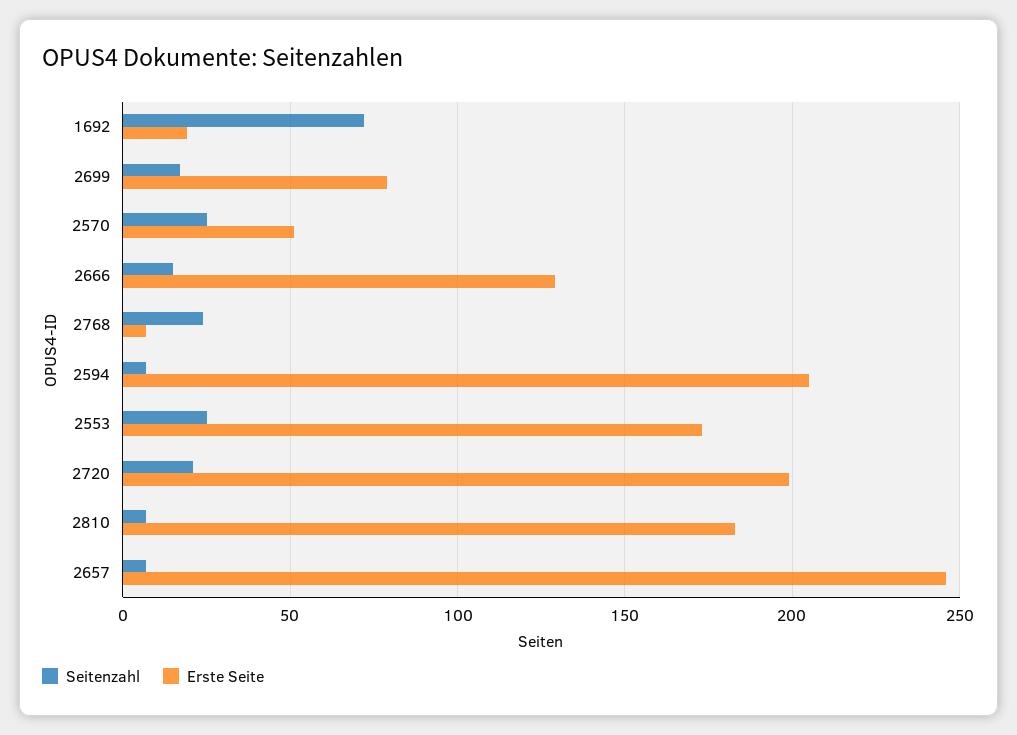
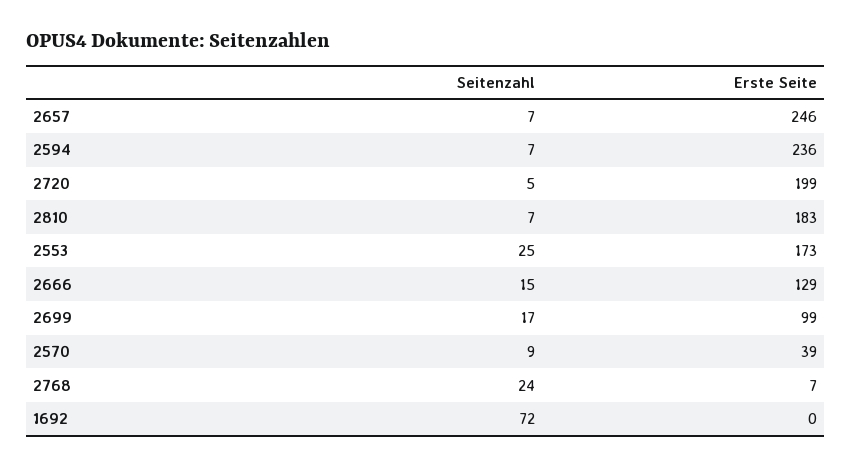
  {
    "Seitenzahl": {
      "1692": 72,
      "2699": 17,
-     "2570": 25,
+     "2570": 9,
      "2666": 15,
      "2768": 24,
      "2594": 7,
      "2553": 25,
-     "2720": 20,
+     "2720": 5,
      "2810": 7,
      "2657": 7
    },
    "Erste Seite": {
-     "1692": 20,
+     "1692": 0,
-     "2699": 80,
+     "2699": 99,
-     "2570": 50,
+     "2570": 39,
      "2666": 129,
      "2768": 7,
-     "2594": 205,
+     "2594": 236,
      "2553": 173,
      "2720": 199,
      "2810": 183,
      "2657": 246
    }
  }

